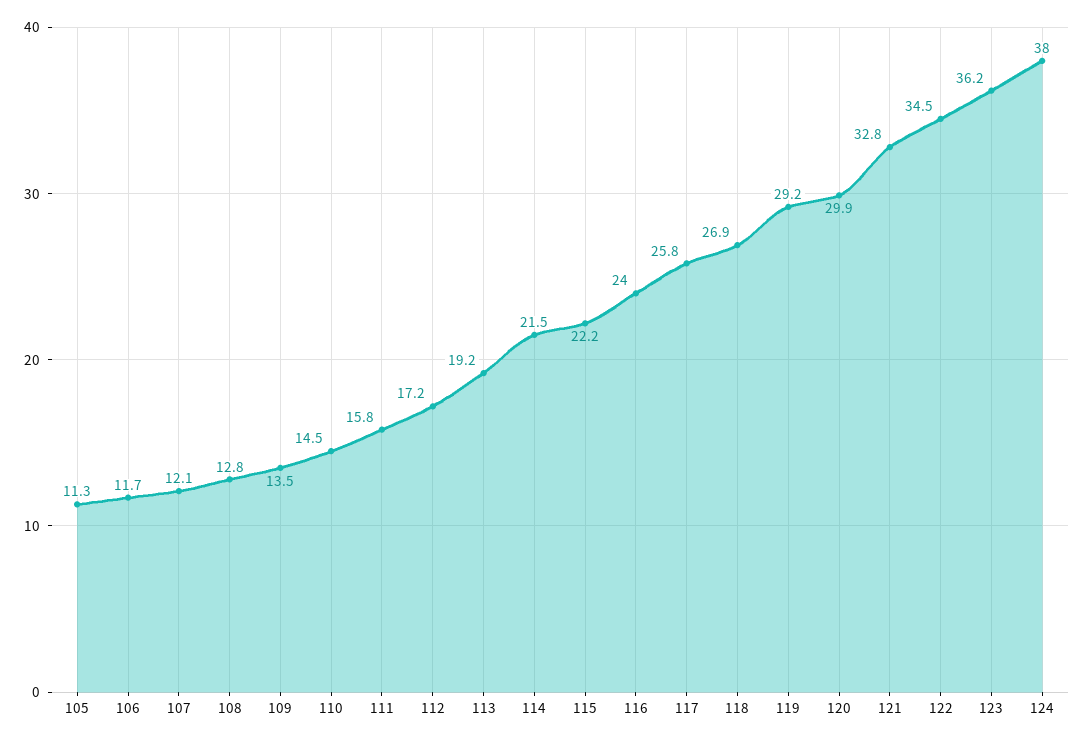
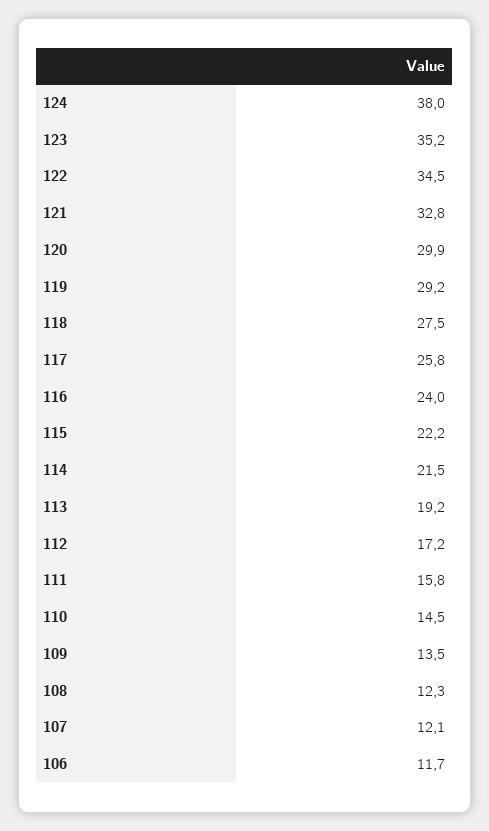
  {
-   "105": 11.3,
    "106": 11.7,
    "107": 12.1,
-   "108": 12.8,
+   "108": 12.3,
    "109": 13.5,
    "110": 14.5,
    "111": 15.8,
    "112": 17.2,
    "113": 19.2,
    "114": 21.5,
    "115": 22.2,
    "116": 24,
    "117": 25.8,
-   "118": 26.9,
+   "118": 27.5,
    "119": 29.2,
    "120": 29.9,
    "121": 32.8,
    "122": 34.5,
-   "123": 36.2,
+   "123": 35.2,
    "124": 38
  }

